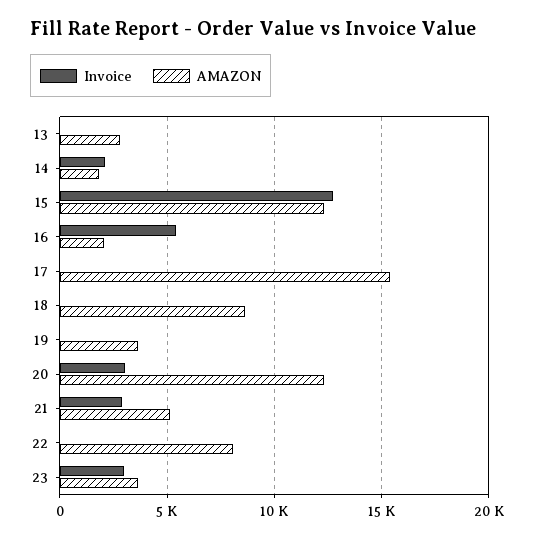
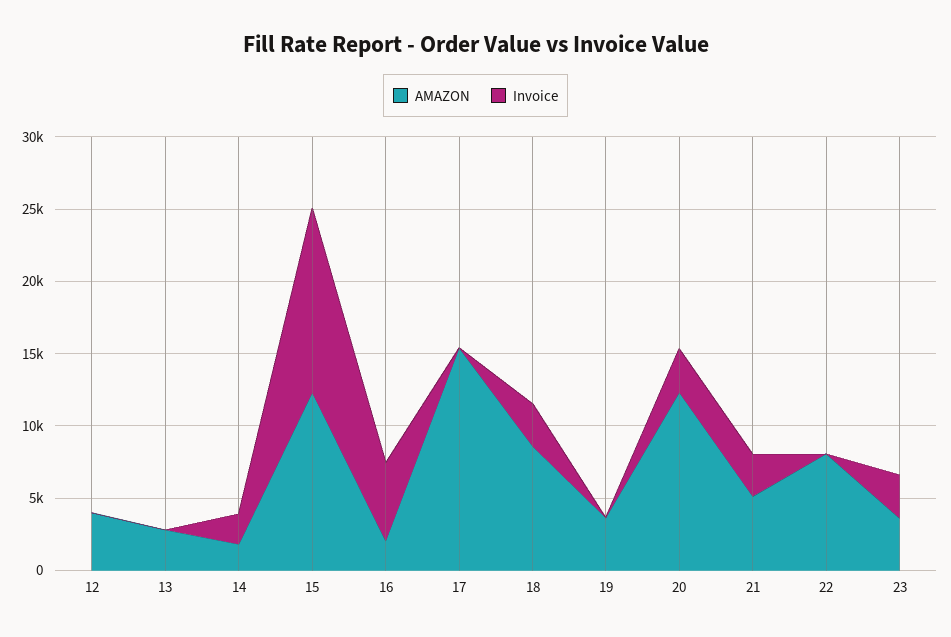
  {
    "Invoice": {
      "13": 0,
      "14": 2000,
      "15": 13000,
      "16": 5500,
      "17": 0,
-     "18": 0,
+     "18": 3000,
      "19": 0,
      "20": 3000,
      "21": 3000,
      "22": 0,
-     "23": 3000
+     "23": 3000,
+     "12": 0
    },
    "AMAZON": {
      "13": 3000,
      "14": 2000,
      "15": 12500,
      "16": 2000,
      "17": 15500,
      "18": 8500,
      "19": 3500,
      "20": 12500,
      "21": 5000,
      "22": 8000,
-     "23": 3500
+     "23": 3500,
+     "12": 4000
    }
  }

